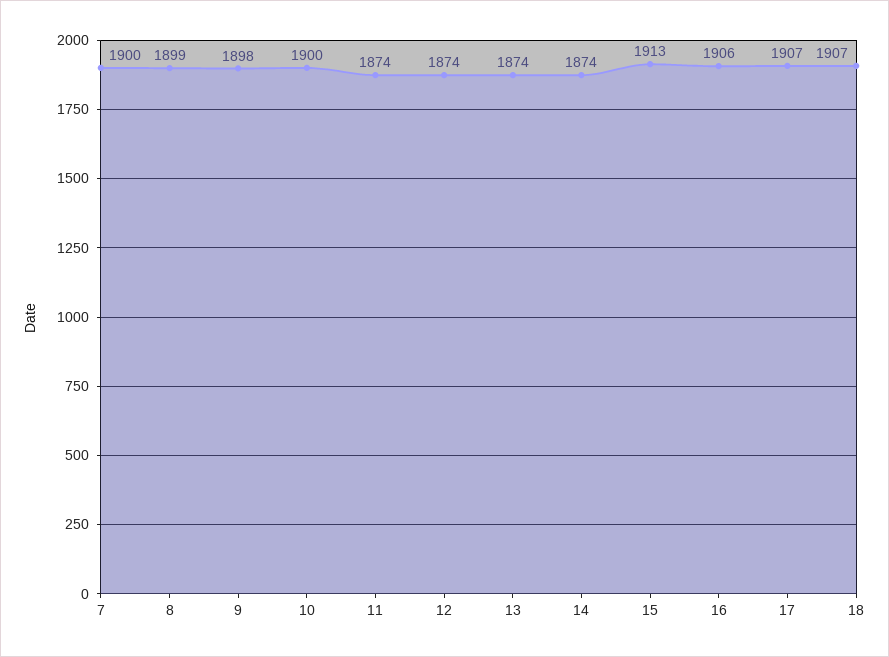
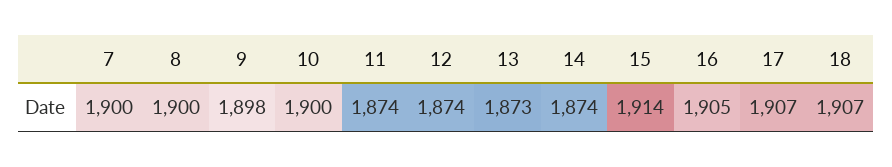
  {
    "7": 1900,
-   "8": 1899,
+   "8": 1900,
    "9": 1898,
    "10": 1900,
    "11": 1874,
    "12": 1874,
-   "13": 1874,
+   "13": 1873,
    "14": 1874,
-   "15": 1913,
+   "15": 1914,
-   "16": 1906,
+   "16": 1905,
    "17": 1907,
    "18": 1907
  }

